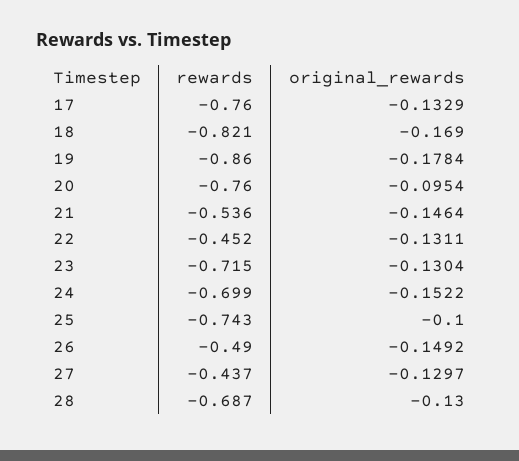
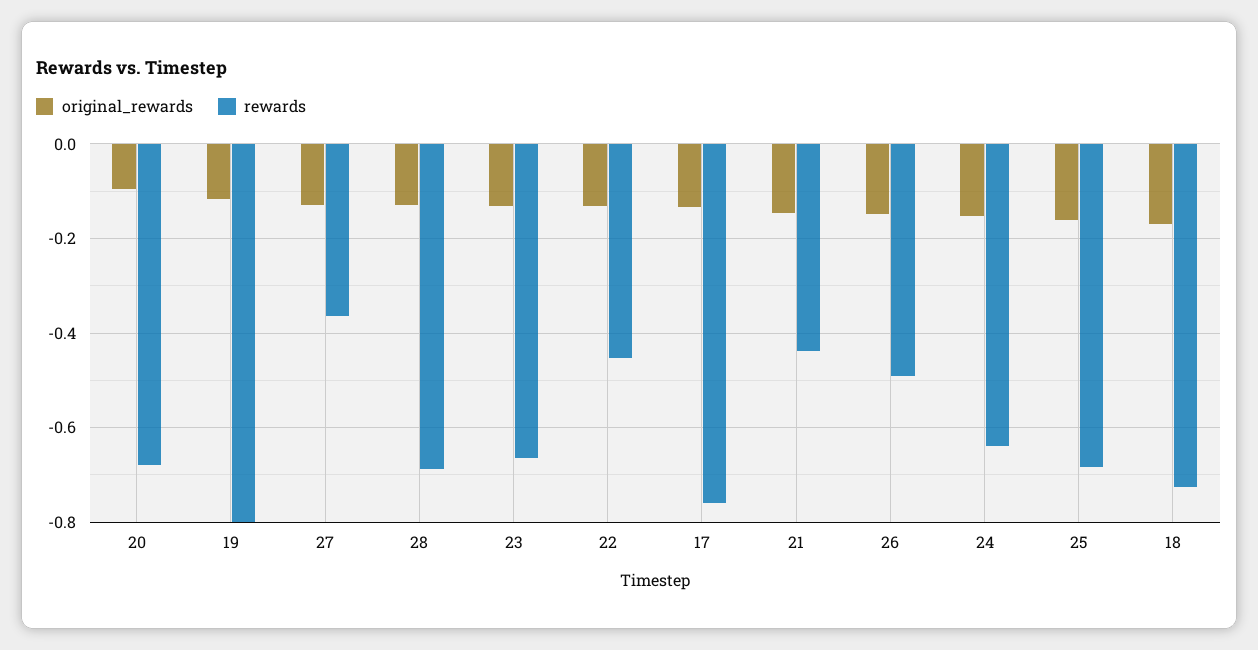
  {
    "rewards": {
      "17": -0.76,
-     "18": -0.821,
+     "18": -0.72,
-     "19": -0.86,
+     "19": -0.8,
-     "20": -0.76,
+     "20": -0.68,
-     "21": -0.536,
+     "21": -0.44,
      "22": -0.452,
-     "23": -0.715,
+     "23": -0.66,
-     "24": -0.699,
+     "24": -0.64,
-     "25": -0.743,
+     "25": -0.68,
      "26": -0.49,
-     "27": -0.437,
+     "27": -0.36,
      "28": -0.687
    },
    "original_rewards": {
      "17": -0.1329,
      "18": -0.169,
-     "19": -0.1784,
+     "19": -0.12,
      "20": -0.0954,
      "21": -0.1464,
      "22": -0.1311,
      "23": -0.1304,
      "24": -0.1522,
-     "25": -0.1,
+     "25": -0.16,
      "26": -0.1492,
      "27": -0.1297,
      "28": -0.13
    }
  }

